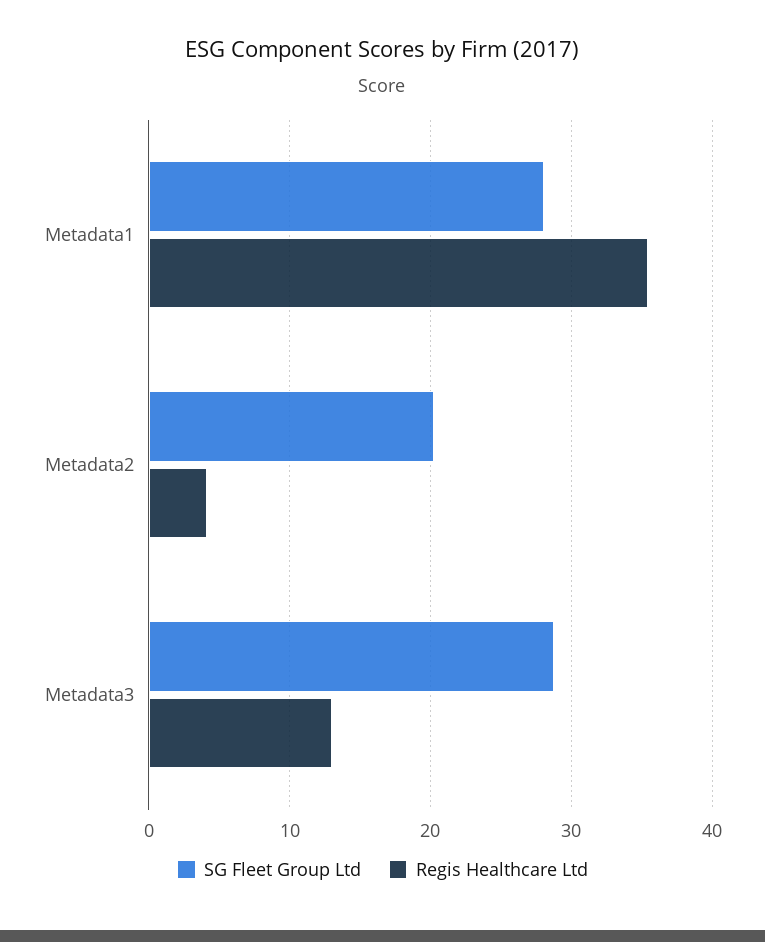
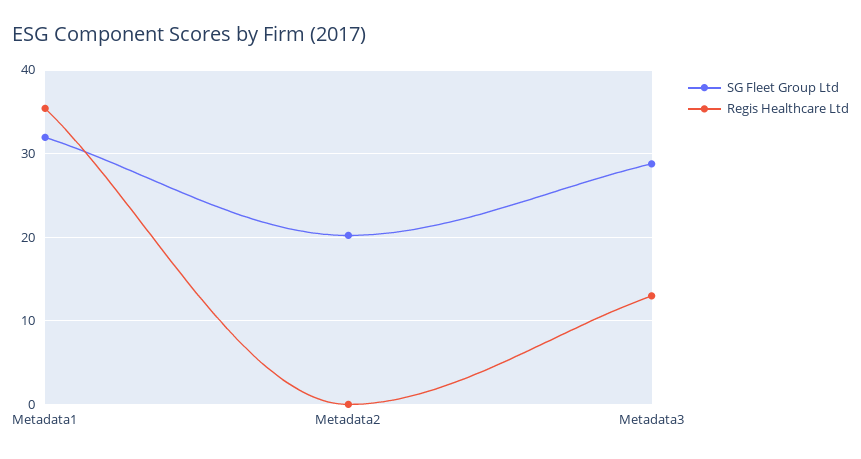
  {
    "SG Fleet Group Ltd": {
-     "Metadata1": 28,
+     "Metadata1": 32,
      "Metadata2": 20,
      "Metadata3": 29
    },
    "Regis Healthcare Ltd": {
      "Metadata1": 35,
-     "Metadata2": 4,
+     "Metadata2": 0,
      "Metadata3": 13
    }
  }

